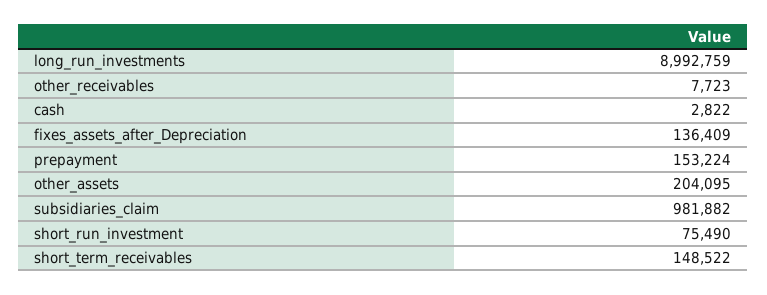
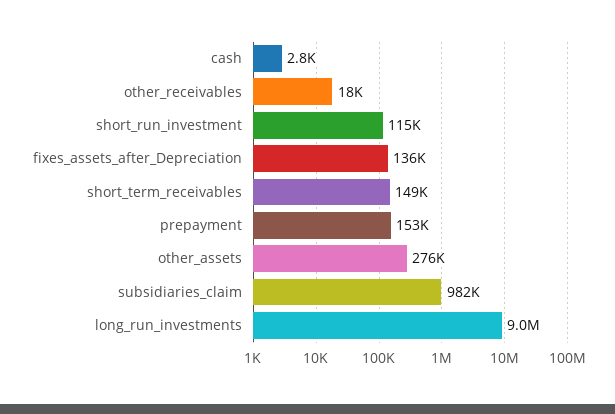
  {
    "long_run_investments": 8992759,
-   "other_receivables": 7723,
+   "other_receivables": 18000,
    "cash": 2822,
    "fixes_assets_after_Depreciation": 136409,
    "prepayment": 153224,
-   "other_assets": 204095,
+   "other_assets": 276000,
    "subsidiaries_claim": 981882,
-   "short_run_investment": 75490,
+   "short_run_investment": 115000,
    "short_term_receivables": 148522
  }

